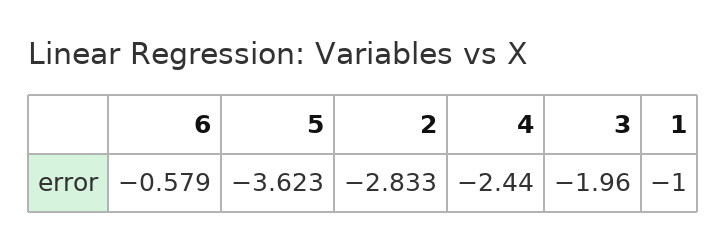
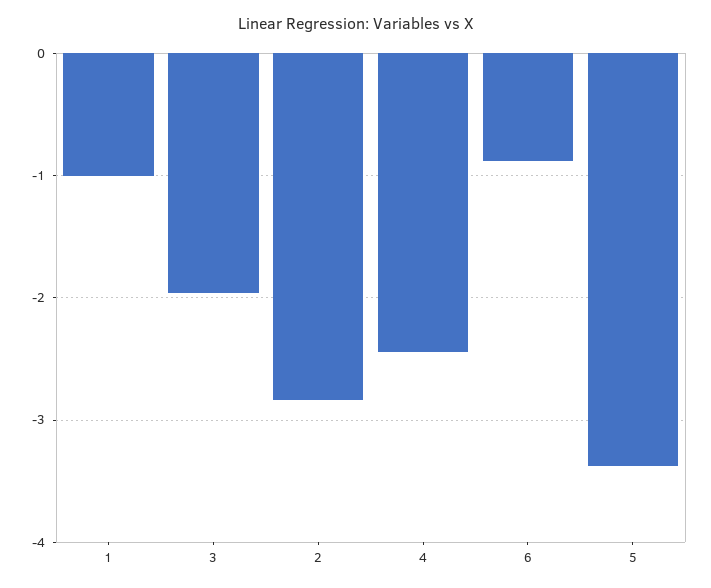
  {
-   "6": -0.579,
+   "6": -0.9,
-   "5": -3.623,
+   "5": -3.4,
    "2": -2.833,
    "4": -2.44,
    "3": -1.96,
    "1": -1
  }

